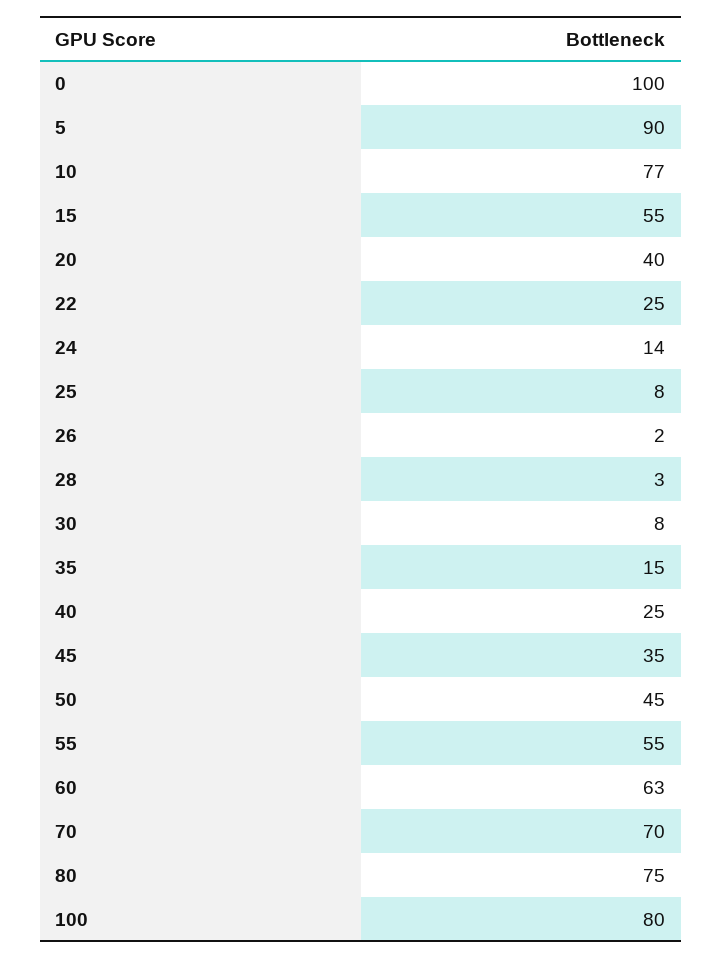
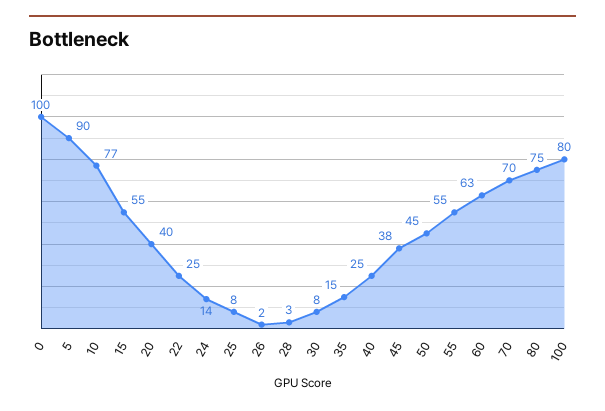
  {
    "0": 100,
    "5": 90,
    "10": 77,
    "15": 55,
    "20": 40,
    "22": 25,
    "24": 14,
    "25": 8,
    "26": 2,
    "28": 3,
    "30": 8,
    "35": 15,
    "40": 25,
-   "45": 35,
+   "45": 38,
    "50": 45,
    "55": 55,
    "60": 63,
    "70": 70,
    "80": 75,
    "100": 80
  }

